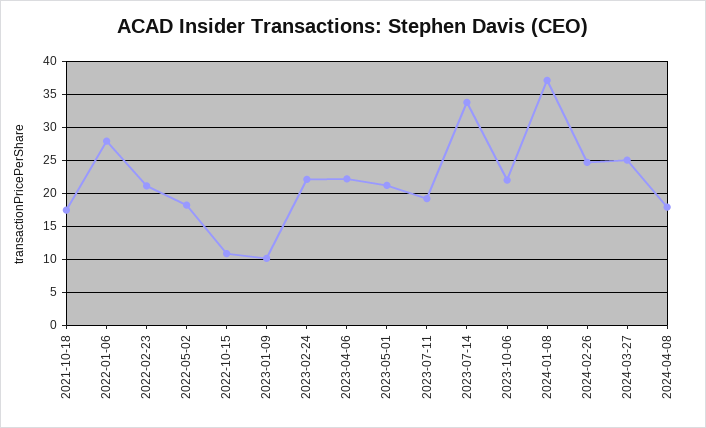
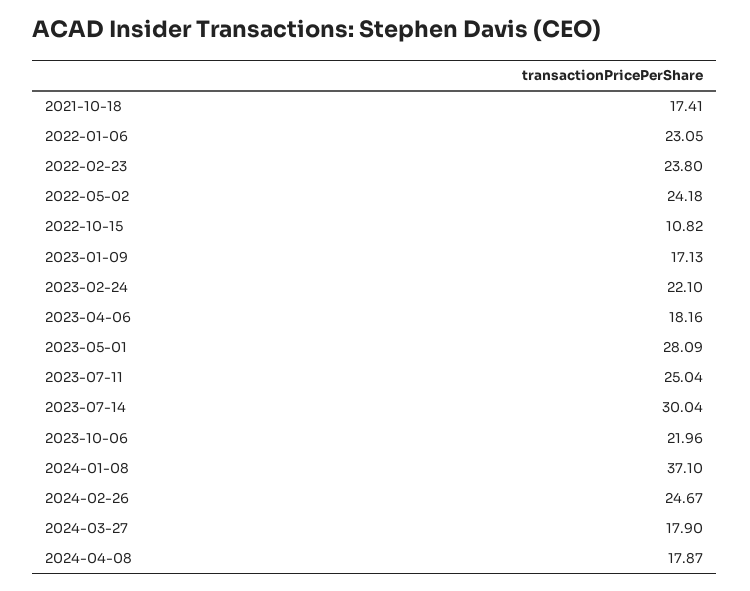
  {
    "2021-10-18": 17.41,
-   "2022-01-06": 28,
+   "2022-01-06": 23.05,
-   "2022-02-23": 21,
+   "2022-02-23": 23.8,
-   "2022-05-02": 18,
+   "2022-05-02": 24.18,
    "2022-10-15": 10.82,
-   "2023-01-09": 10,
+   "2023-01-09": 17.13,
    "2023-02-24": 22.1,
-   "2023-04-06": 22,
+   "2023-04-06": 18.16,
-   "2023-05-01": 21,
+   "2023-05-01": 28.09,
-   "2023-07-11": 19,
+   "2023-07-11": 25.04,
-   "2023-07-14": 34,
+   "2023-07-14": 30.04,
    "2023-10-06": 21.96,
    "2024-01-08": 37.1,
    "2024-02-26": 24.67,
-   "2024-03-27": 25,
+   "2024-03-27": 17.9,
    "2024-04-08": 17.87
  }

